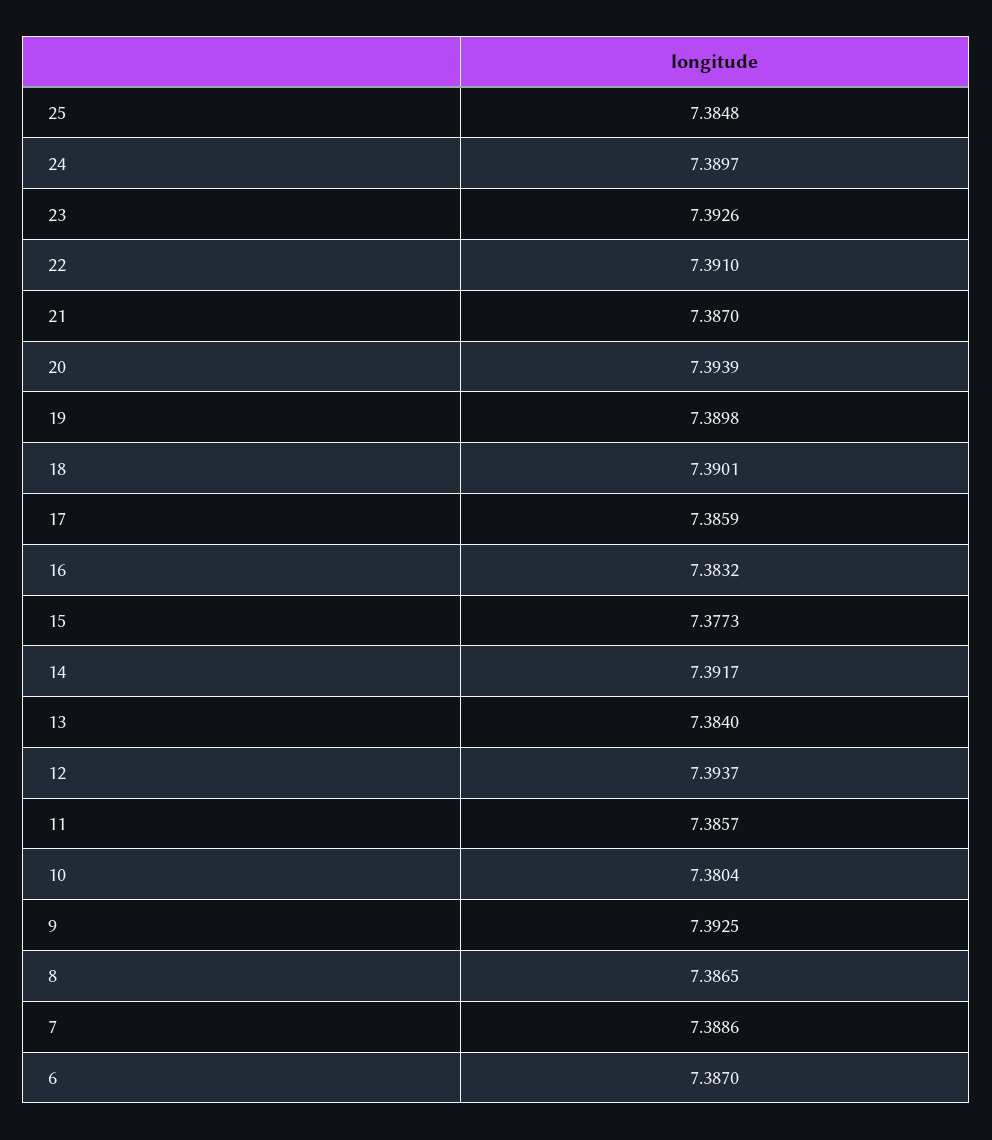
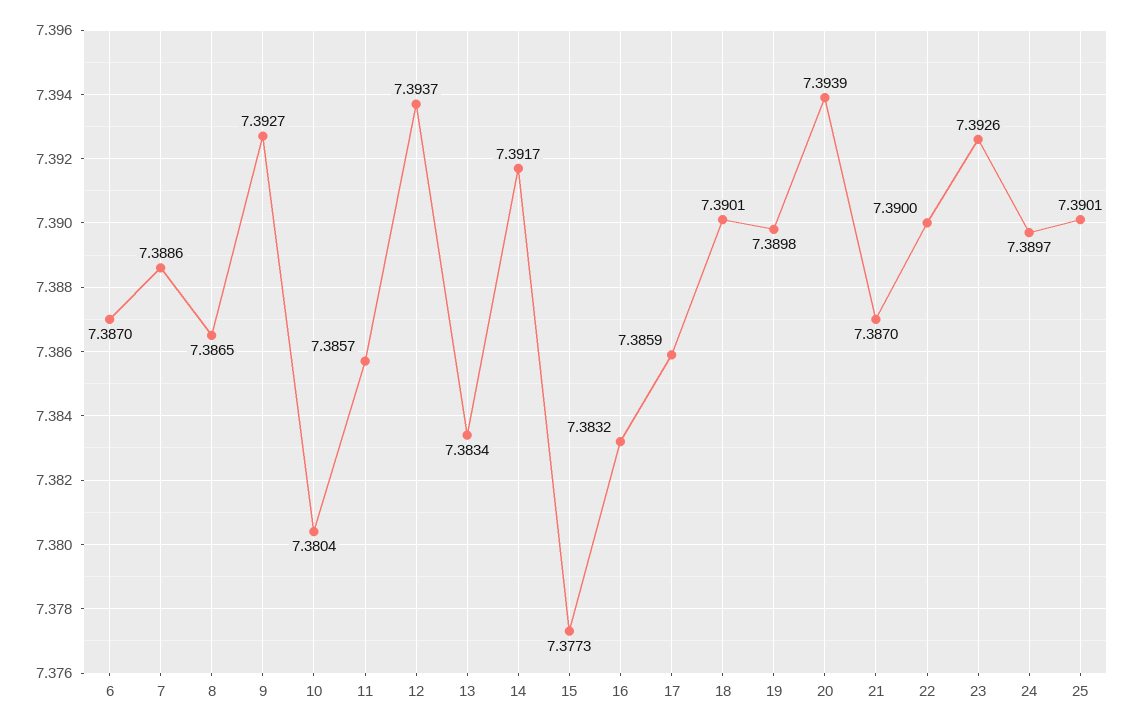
  {
-   "25": 7.3848,
+   "25": 7.3901,
    "24": 7.3897,
    "23": 7.3926,
-   "22": 7.391,
+   "22": 7.39,
    "21": 7.387,
    "20": 7.3939,
    "19": 7.3898,
    "18": 7.3901,
    "17": 7.3859,
    "16": 7.3832,
    "15": 7.3773,
    "14": 7.3917,
-   "13": 7.384,
+   "13": 7.3834,
    "12": 7.3937,
    "11": 7.3857,
    "10": 7.3804,
-   "9": 7.3925,
+   "9": 7.3927,
    "8": 7.3865,
    "7": 7.3886,
    "6": 7.387
  }

